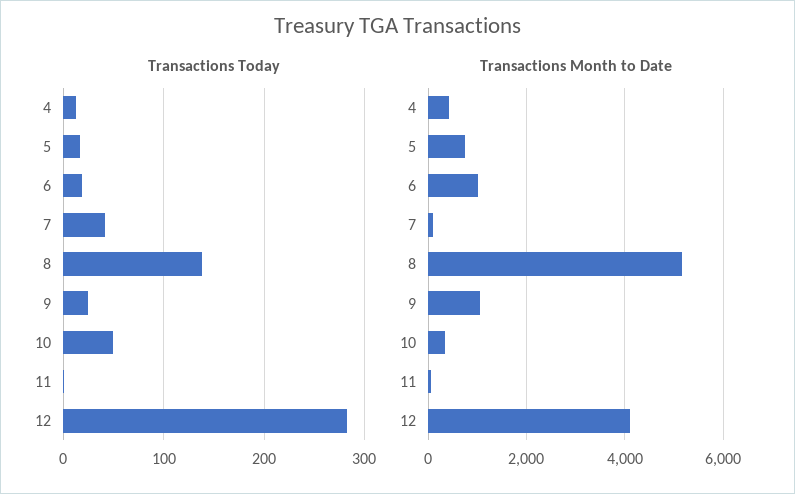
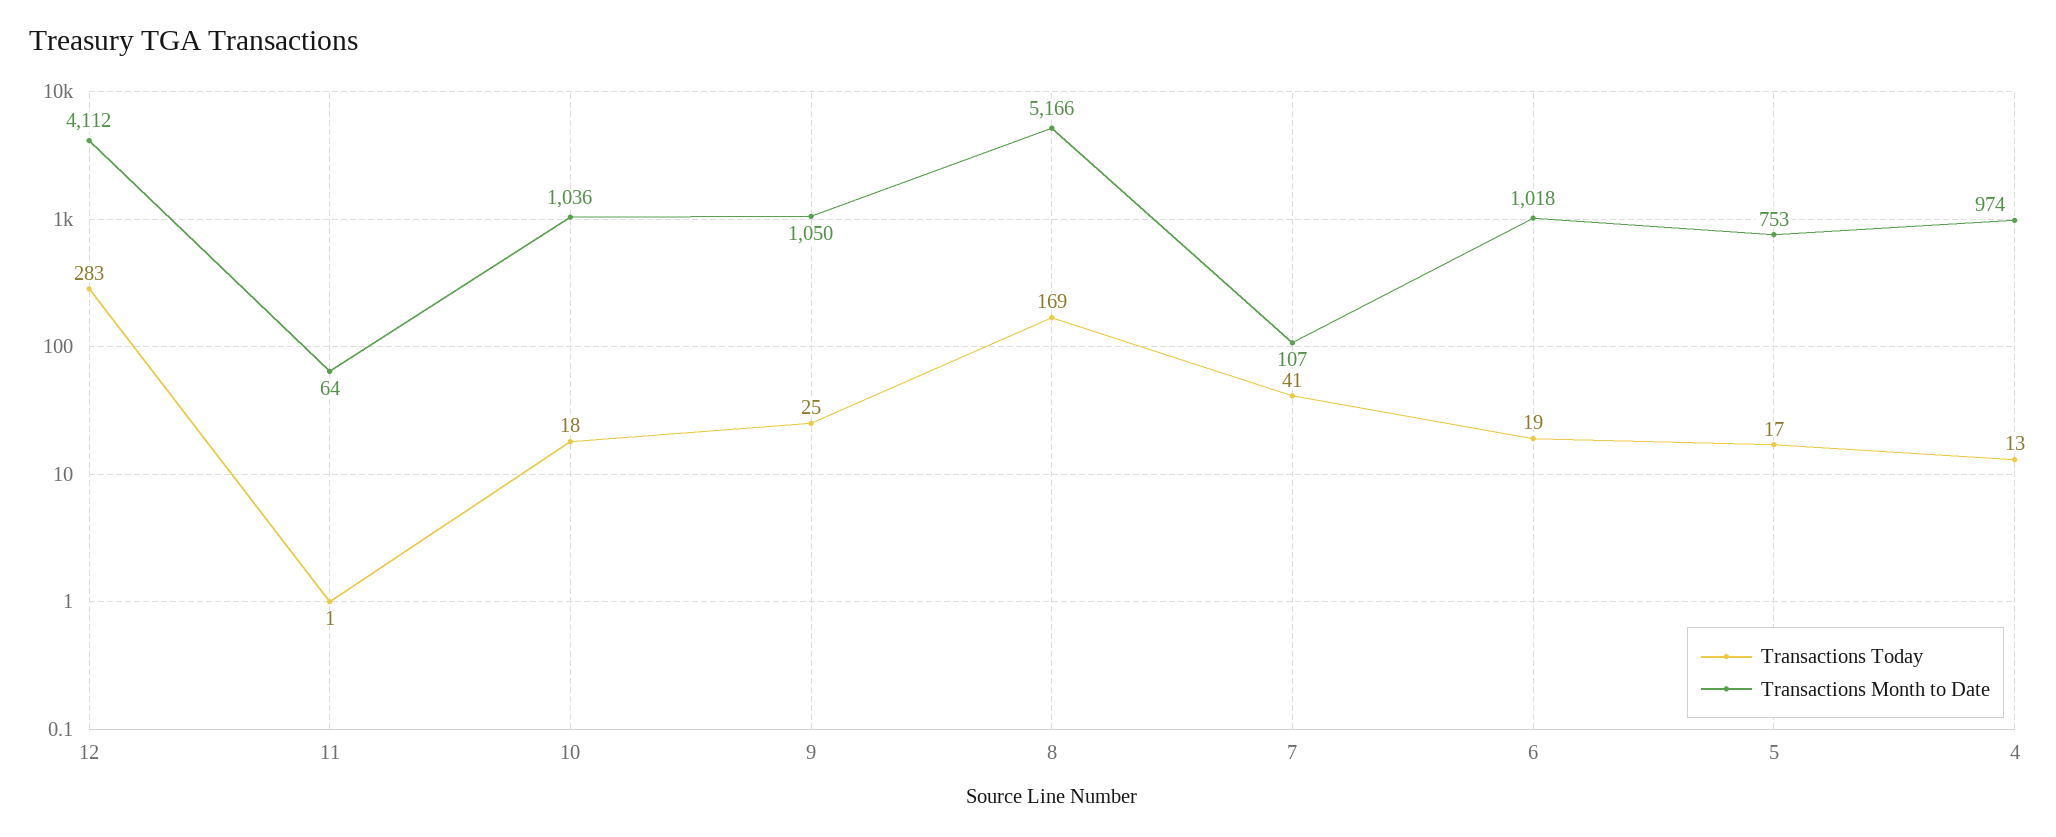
  {
    "Transactions Today": {
      "4": 13,
      "5": 17,
      "6": 19,
      "7": 41,
-     "8": 140,
+     "8": 169,
      "9": 25,
-     "10": 50,
+     "10": 18,
      "11": 1,
      "12": 283
    },
    "Transactions Month to Date": {
-     "4": 400,
+     "4": 974,
      "5": 753,
      "6": 1018,
      "7": 107,
      "8": 5166,
      "9": 1050,
-     "10": 400,
+     "10": 1036,
      "11": 64,
      "12": 4112
    }
  }

